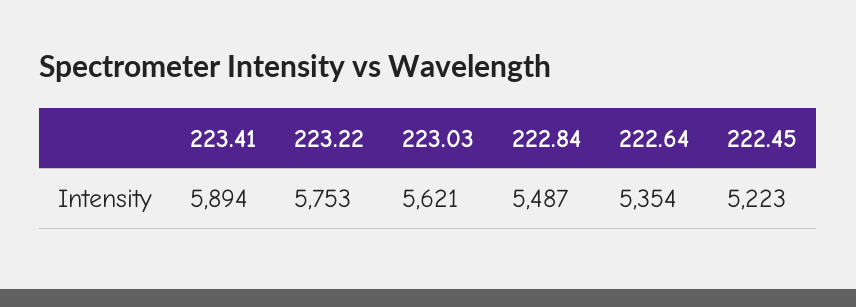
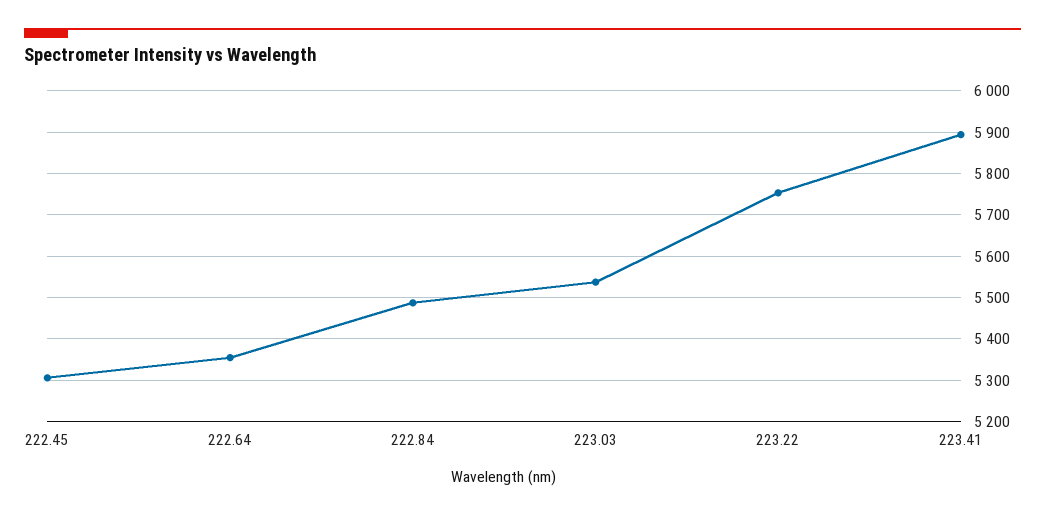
  {
    "223.41": 5894,
    "223.22": 5753,
-   "223.03": 5621,
+   "223.03": 5540,
    "222.84": 5487,
    "222.64": 5354,
-   "222.45": 5223
+   "222.45": 5300
  }

